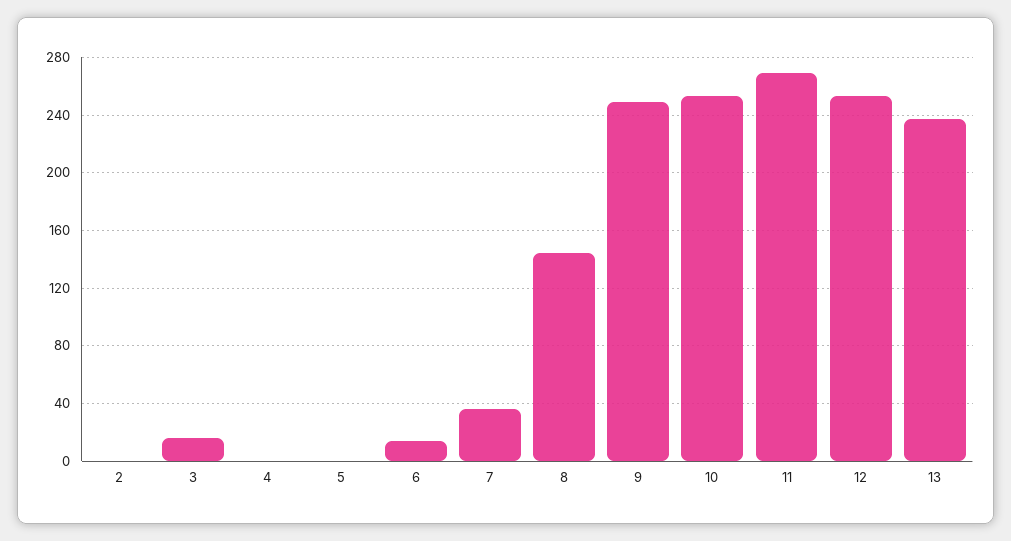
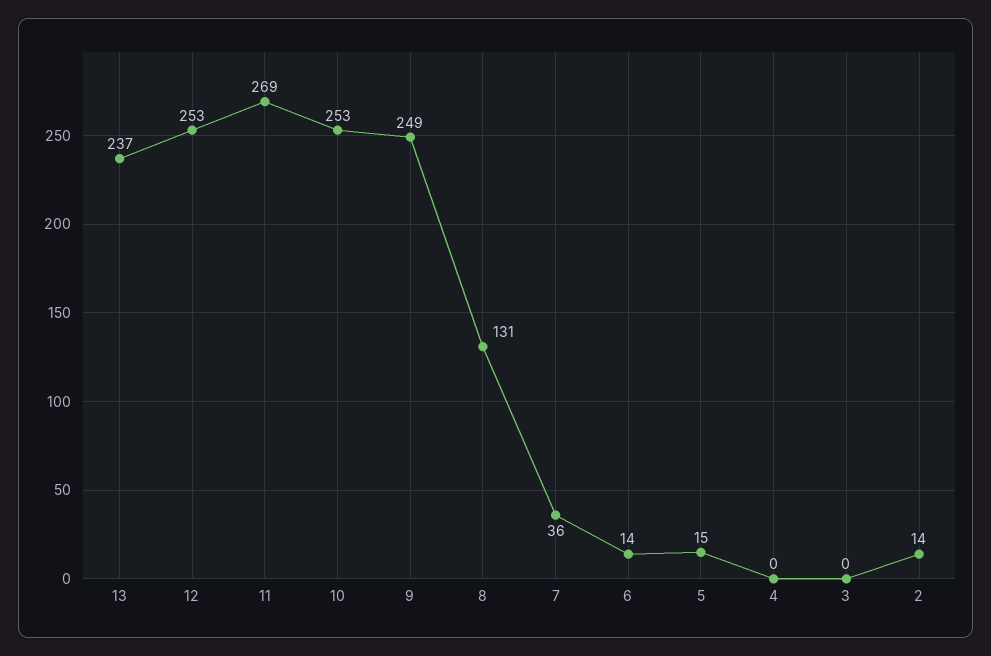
  {
-   "2": 0,
+   "2": 14,
-   "3": 15,
+   "3": 0,
    "4": 0,
-   "5": 0,
+   "5": 15,
    "6": 14,
    "7": 36,
-   "8": 145,
+   "8": 131,
    "9": 249,
    "10": 253,
    "11": 269,
    "12": 253,
    "13": 237
  }

